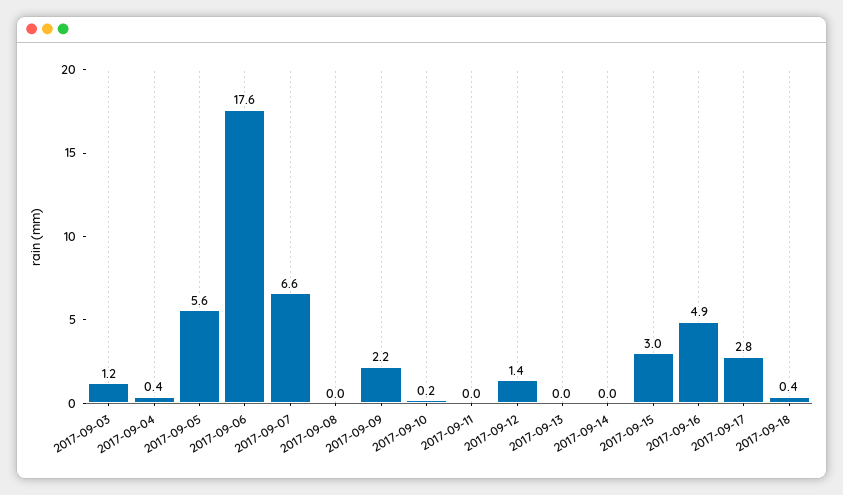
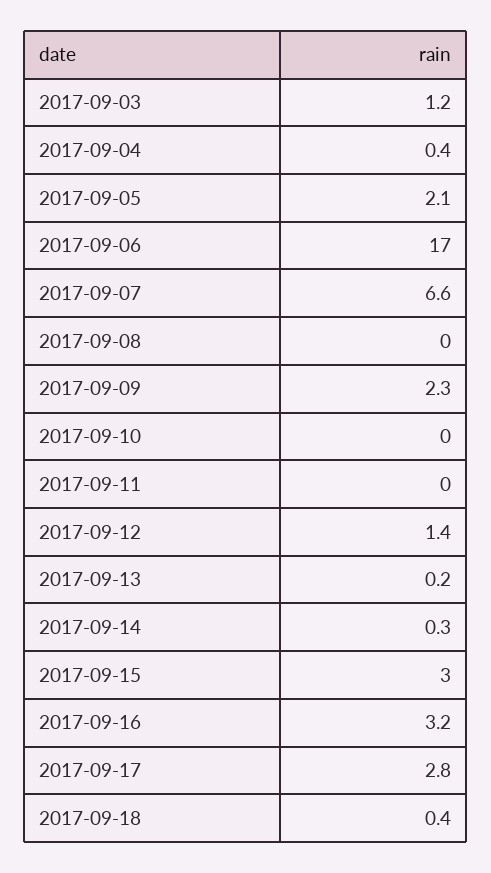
  {
    "2017-09-03": 1.2,
    "2017-09-04": 0.4,
-   "2017-09-05": 5.6,
+   "2017-09-05": 2.1,
-   "2017-09-06": 17.6,
+   "2017-09-06": 17,
    "2017-09-07": 6.6,
    "2017-09-08": 0,
-   "2017-09-09": 2.2,
+   "2017-09-09": 2.3,
-   "2017-09-10": 0.2,
+   "2017-09-10": 0,
    "2017-09-11": 0,
    "2017-09-12": 1.4,
-   "2017-09-13": 0,
+   "2017-09-13": 0.2,
-   "2017-09-14": 0,
+   "2017-09-14": 0.3,
    "2017-09-15": 3,
-   "2017-09-16": 4.9,
+   "2017-09-16": 3.2,
    "2017-09-17": 2.8,
    "2017-09-18": 0.4
  }

